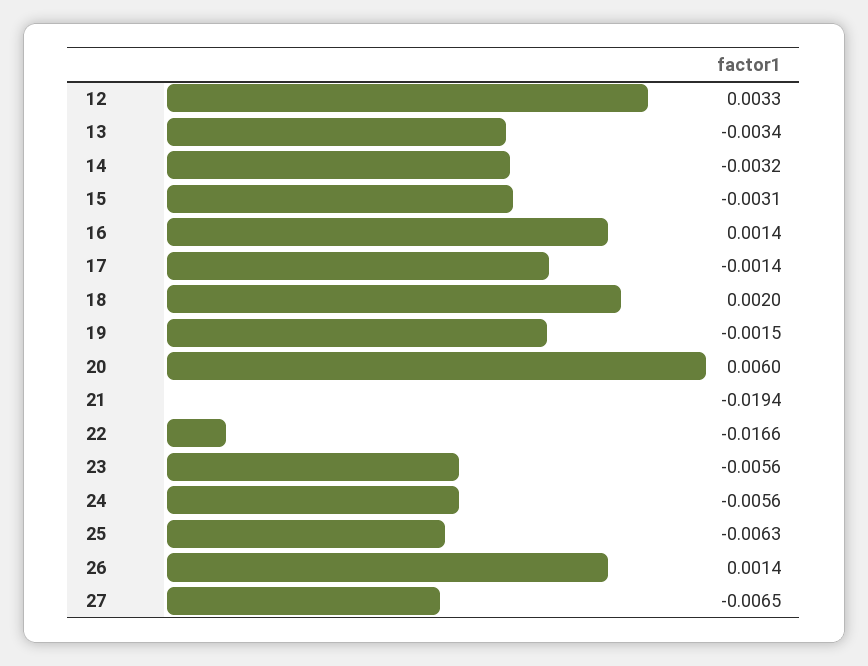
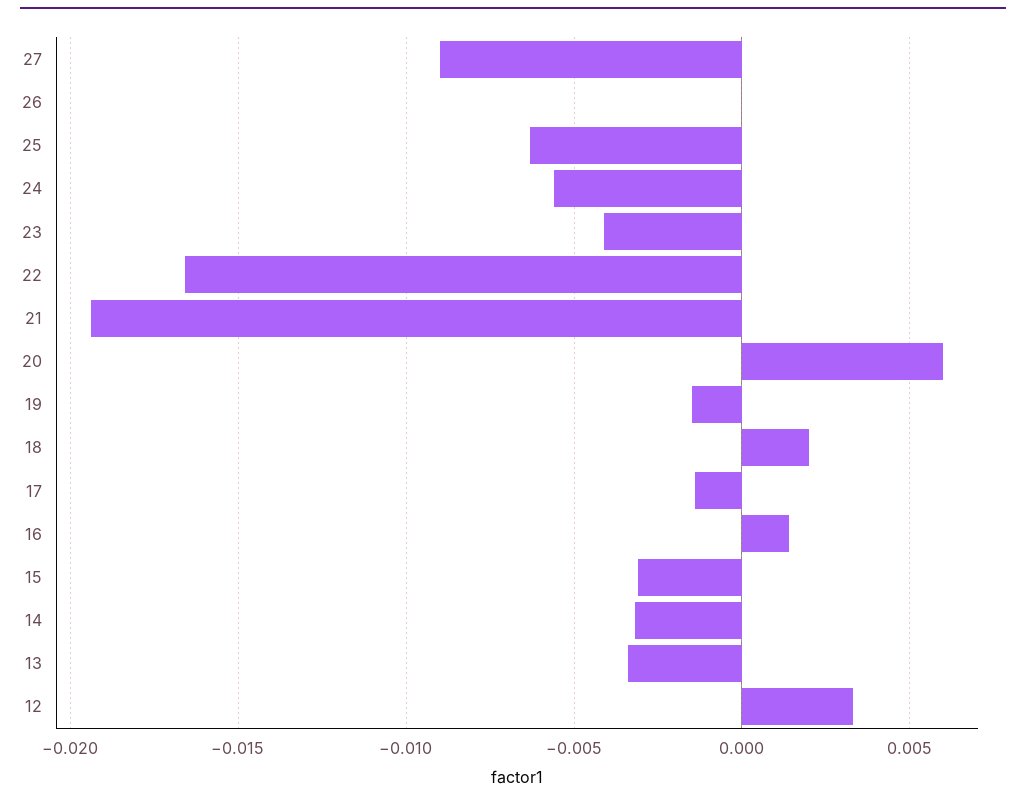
  {
    "12": 0.0033,
    "13": -0.0034,
    "14": -0.0032,
    "15": -0.0031,
    "16": 0.0014,
    "17": -0.0014,
    "18": 0.002,
    "19": -0.0015,
    "20": 0.006,
    "21": -0.0194,
    "22": -0.0166,
-   "23": -0.0056,
+   "23": -0.004,
    "24": -0.0056,
    "25": -0.0063,
-   "26": 0.0014,
+   "26": 0,
-   "27": -0.0065
+   "27": -0.009
  }

